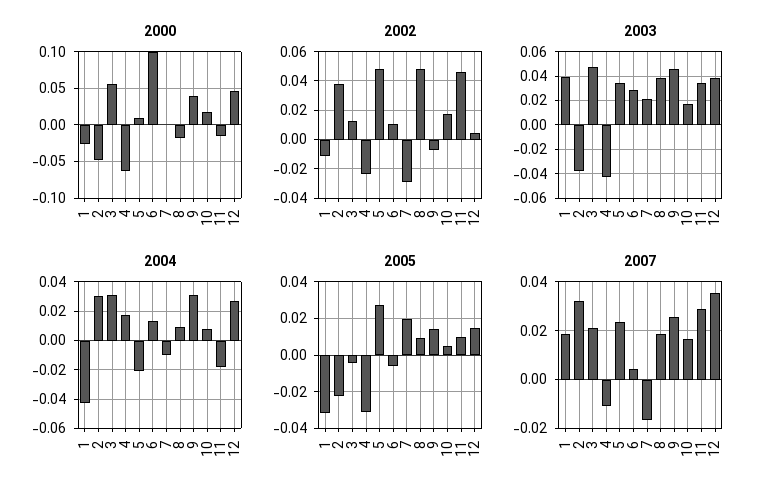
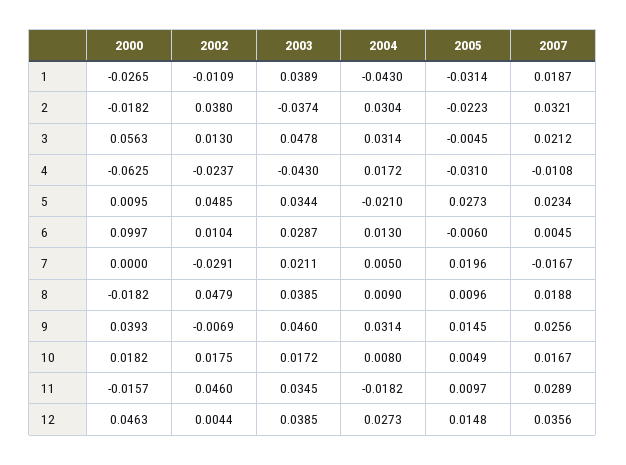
  {
    "2000": {
      "1": -0.0265,
-     "2": -0.05,
+     "2": -0.0182,
      "3": 0.0563,
      "4": -0.0625,
      "5": 0.0095,
      "6": 0.0997,
      "7": 0,
      "8": -0.0182,
      "9": 0.0393,
      "10": 0.0182,
      "11": -0.0157,
      "12": 0.0463
    },
    "2002": {
      "1": -0.0109,
      "2": 0.038,
      "3": 0.013,
      "4": -0.0237,
      "5": 0.0485,
      "6": 0.0104,
      "7": -0.0291,
      "8": 0.0479,
      "9": -0.0069,
      "10": 0.0175,
      "11": 0.046,
      "12": 0.0044
    },
    "2003": {
      "1": 0.0389,
      "2": -0.0374,
      "3": 0.0478,
      "4": -0.043,
      "5": 0.0344,
      "6": 0.0287,
      "7": 0.0211,
      "8": 0.0385,
      "9": 0.046,
      "10": 0.0172,
      "11": 0.0345,
      "12": 0.0385
    },
    "2004": {
      "1": -0.043,
      "2": 0.0304,
      "3": 0.0314,
      "4": 0.0172,
      "5": -0.021,
      "6": 0.013,
-     "7": -0.01,
+     "7": 0.005,
      "8": 0.009,
      "9": 0.0314,
      "10": 0.008,
      "11": -0.0182,
      "12": 0.0273
    },
    "2005": {
      "1": -0.0314,
      "2": -0.0223,
      "3": -0.0045,
      "4": -0.031,
      "5": 0.0273,
      "6": -0.006,
      "7": 0.0196,
      "8": 0.0096,
      "9": 0.0145,
      "10": 0.0049,
      "11": 0.0097,
      "12": 0.0148
    },
    "2007": {
      "1": 0.0187,
      "2": 0.0321,
      "3": 0.0212,
      "4": -0.0108,
      "5": 0.0234,
      "6": 0.0045,
      "7": -0.0167,
      "8": 0.0188,
      "9": 0.0256,
      "10": 0.0167,
      "11": 0.0289,
      "12": 0.0356
    }
  }

